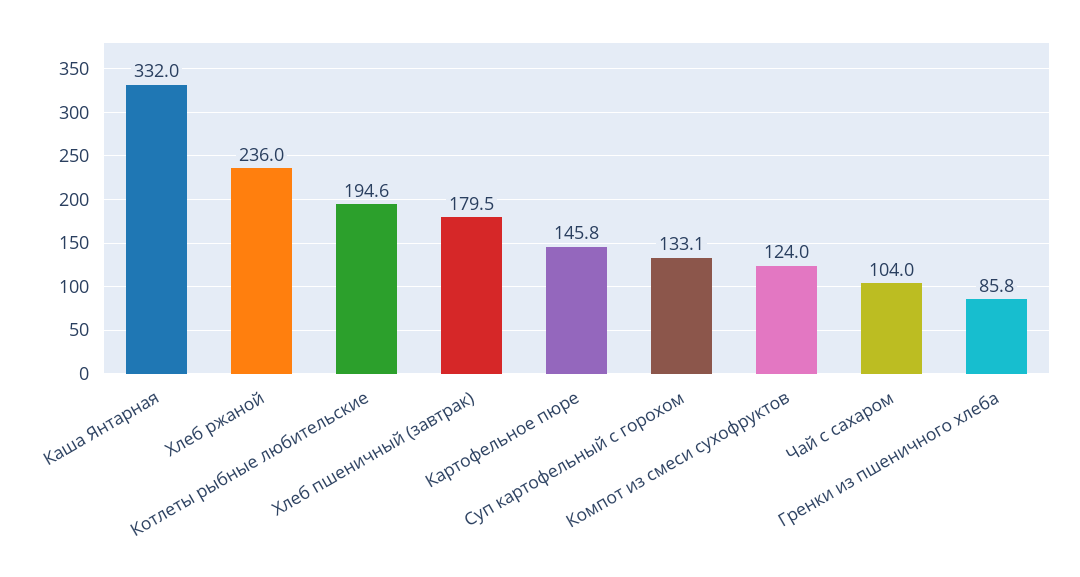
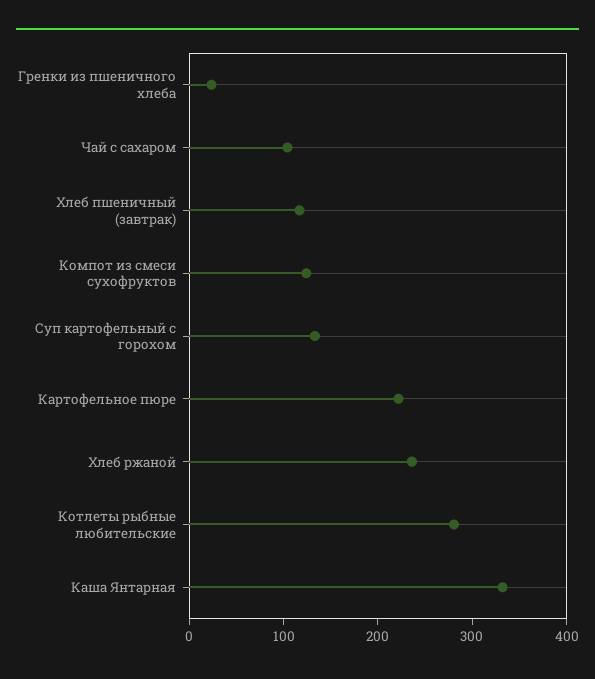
  {
    "Каша Янтарная": 332,
    "Хлеб ржаной": 236,
-   "Котлеты рыбные любительские": 194.6,
+   "Котлеты рыбные любительские": 280,
-   "Хлеб пшеничный (завтрак)": 179.5,
+   "Хлеб пшеничный (завтрак)": 120,
-   "Картофельное пюре": 145.8,
+   "Картофельное пюре": 220,
    "Суп картофельный с горохом": 133.1,
    "Компот из смеси сухофруктов": 124,
    "Чай с сахаром": 104,
-   "Гренки из пшеничного хлеба": 85.8
+   "Гренки из пшеничного хлеба": 20
  }

